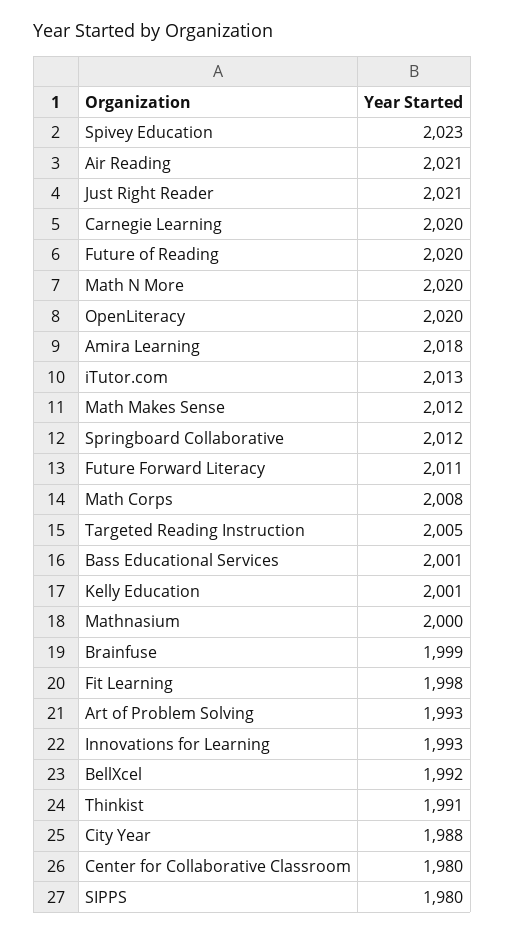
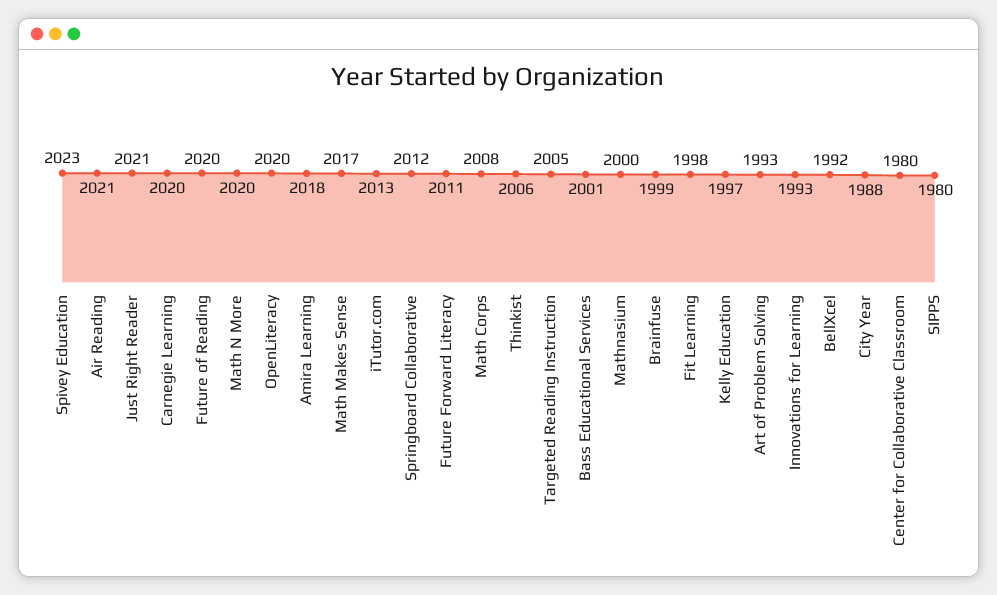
  {
    "Spivey Education": 2023,
    "Air Reading": 2021,
    "Just Right Reader": 2021,
    "Carnegie Learning": 2020,
    "Future of Reading": 2020,
    "Math N More": 2020,
    "OpenLiteracy": 2020,
    "Amira Learning": 2018,
    "iTutor.com": 2013,
-   "Math Makes Sense": 2012,
+   "Math Makes Sense": 2017,
    "Springboard Collaborative": 2012,
    "Future Forward Literacy": 2011,
    "Math Corps": 2008,
    "Targeted Reading Instruction": 2005,
    "Bass Educational Services": 2001,
-   "Kelly Education": 2001,
+   "Kelly Education": 1997,
    "Mathnasium": 2000,
    "Brainfuse": 1999,
    "Fit Learning": 1998,
    "Art of Problem Solving": 1993,
    "Innovations for Learning": 1993,
    "BellXcel": 1992,
-   "Thinkist": 1991,
+   "Thinkist": 2006,
    "City Year": 1988,
    "Center for Collaborative Classroom": 1980,
    "SIPPS": 1980
  }

